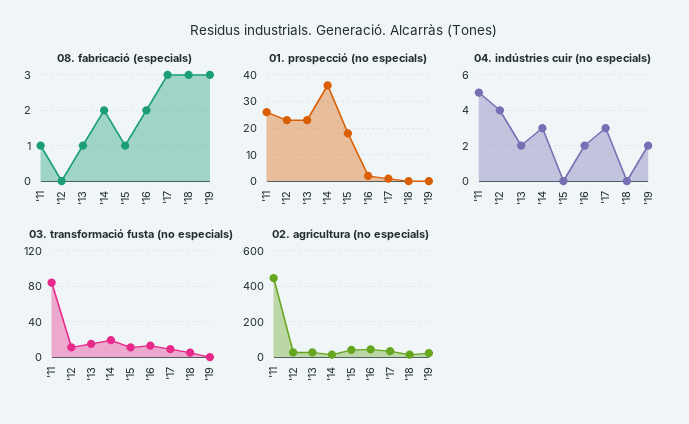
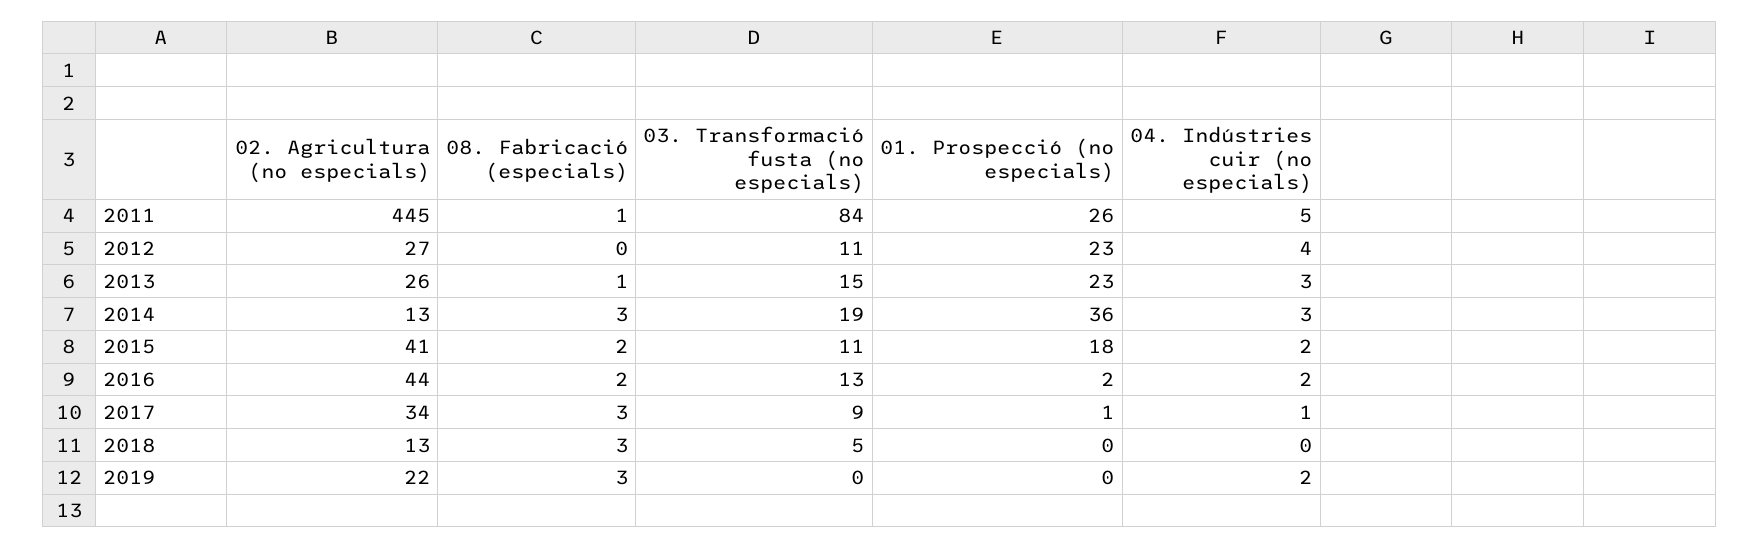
  {
    "08. fabricació (especials)": {
      "'11": 1,
      "'12": 0,
      "'13": 1,
-     "'14": 2,
+     "'14": 3,
-     "'15": 1,
+     "'15": 2,
      "'16": 2,
      "'17": 3,
      "'18": 3,
      "'19": 3
    },
    "01. prospecció (no especials)": {
      "'11": 26,
      "'12": 23,
      "'13": 23,
      "'14": 36,
      "'15": 18,
      "'16": 2,
      "'17": 1,
      "'18": 0,
      "'19": 0
    },
    "04. indústries cuir (no especials)": {
      "'11": 5,
      "'12": 4,
-     "'13": 2,
+     "'13": 3,
      "'14": 3,
-     "'15": 0,
+     "'15": 2,
      "'16": 2,
-     "'17": 3,
+     "'17": 1,
      "'18": 0,
      "'19": 2
    },
    "03. transformació fusta (no especials)": {
      "'11": 84,
      "'12": 11,
      "'13": 15,
      "'14": 19,
      "'15": 11,
      "'16": 13,
      "'17": 9,
      "'18": 5,
      "'19": 0
    },
    "02. agricultura (no especials)": {
      "'11": 445,
      "'12": 27,
      "'13": 26,
      "'14": 13,
      "'15": 41,
      "'16": 44,
      "'17": 34,
      "'18": 13,
      "'19": 22
    }
  }

